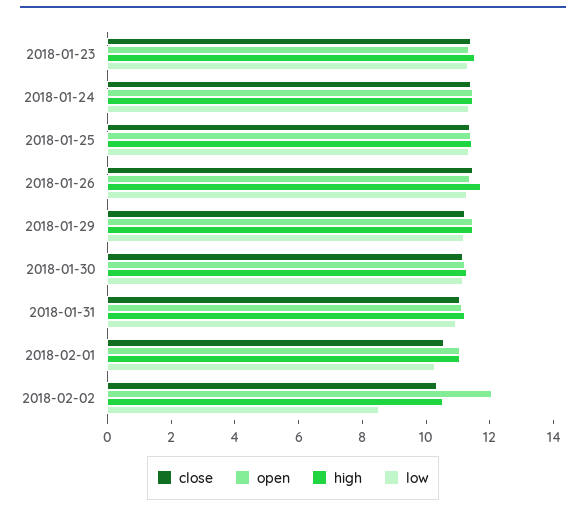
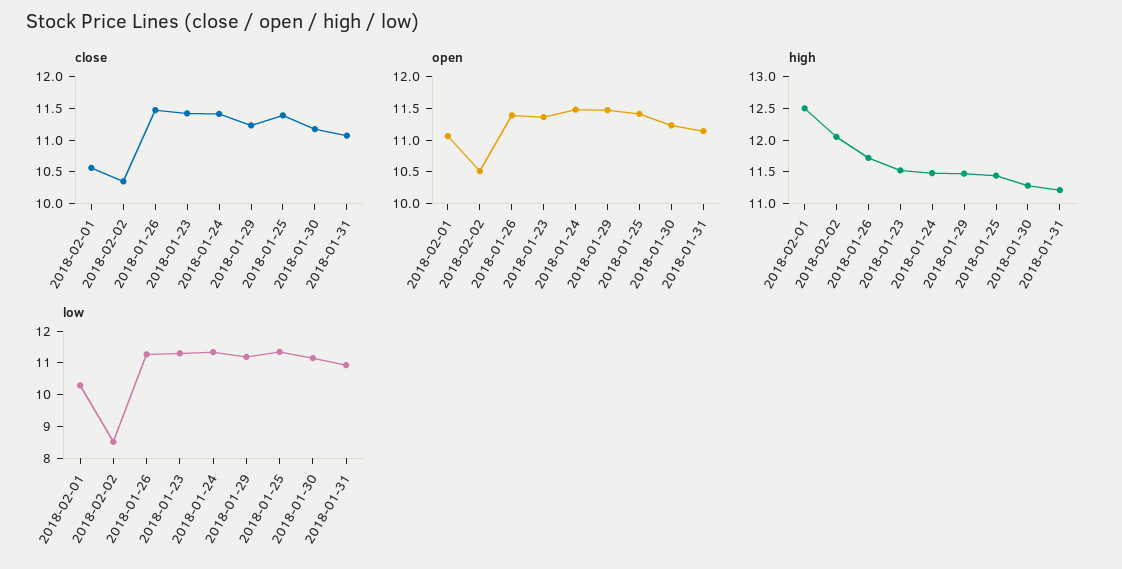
  {
    "close": {
      "2018-01-23": 11.5,
      "2018-01-24": 11.5,
      "2018-01-25": 11.5,
      "2018-01-26": 11.5,
      "2018-01-29": 11.25,
      "2018-01-30": 11.25,
      "2018-01-31": 11,
      "2018-02-01": 10.5,
      "2018-02-02": 10.25
    },
    "open": {
      "2018-01-23": 11.25,
      "2018-01-24": 11.5,
      "2018-01-25": 11.5,
      "2018-01-26": 11.5,
      "2018-01-29": 11.5,
      "2018-01-30": 11.25,
      "2018-01-31": 11.25,
      "2018-02-01": 11,
-     "2018-02-02": 12
+     "2018-02-02": 10.5
    },
    "high": {
      "2018-01-23": 11.5,
      "2018-01-24": 11.5,
      "2018-01-25": 11.5,
      "2018-01-26": 11.75,
      "2018-01-29": 11.5,
      "2018-01-30": 11.25,
      "2018-01-31": 11.25,
-     "2018-02-01": 11,
+     "2018-02-01": 12.5,
-     "2018-02-02": 10.5
+     "2018-02-02": 12
    },
    "low": {
      "2018-01-23": 11.5,
      "2018-01-24": 11.5,
      "2018-01-25": 11.5,
      "2018-01-26": 11.5,
      "2018-01-29": 11,
      "2018-01-30": 11,
      "2018-01-31": 11,
      "2018-02-01": 10.5,
      "2018-02-02": 8.5
    }
  }

